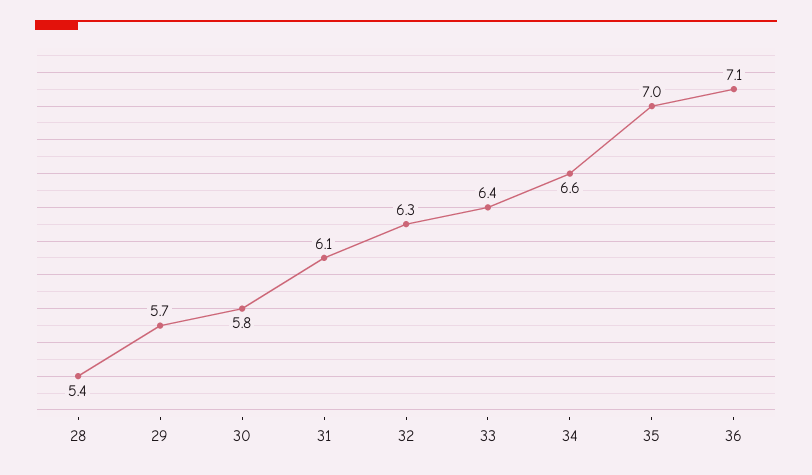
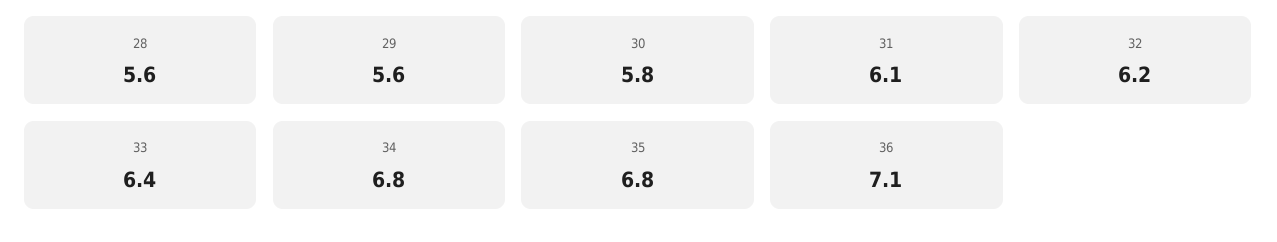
  {
-   "28": 5.4,
+   "28": 5.6,
-   "29": 5.7,
+   "29": 5.6,
    "30": 5.8,
    "31": 6.1,
-   "32": 6.3,
+   "32": 6.2,
    "33": 6.4,
-   "34": 6.6,
+   "34": 6.8,
-   "35": 7,
+   "35": 6.8,
    "36": 7.1
  }

